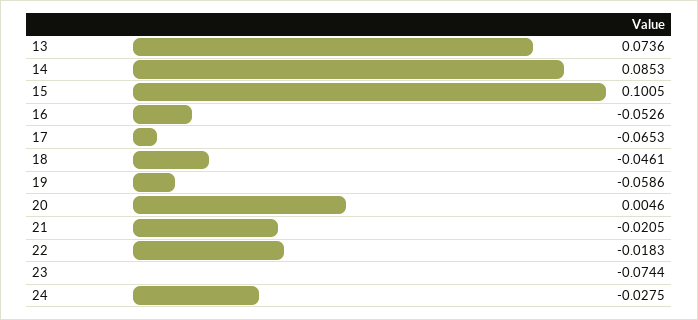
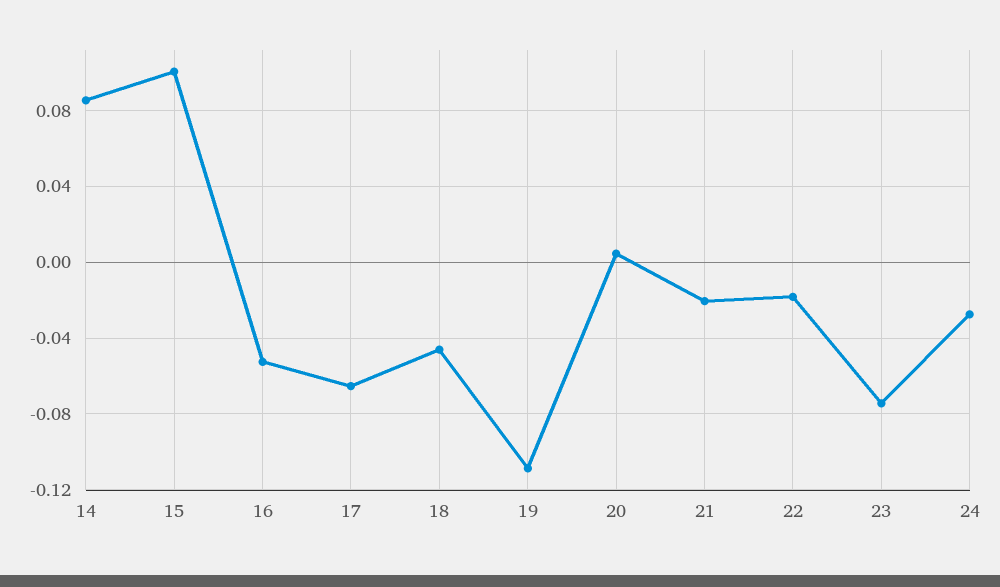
  {
-   "13": 0.0736,
    "14": 0.0853,
    "15": 0.1005,
    "16": -0.0526,
    "17": -0.0653,
    "18": -0.0461,
-   "19": -0.0586,
+   "19": -0.11,
    "20": 0.0046,
    "21": -0.0205,
    "22": -0.0183,
    "23": -0.0744,
    "24": -0.0275
  }

